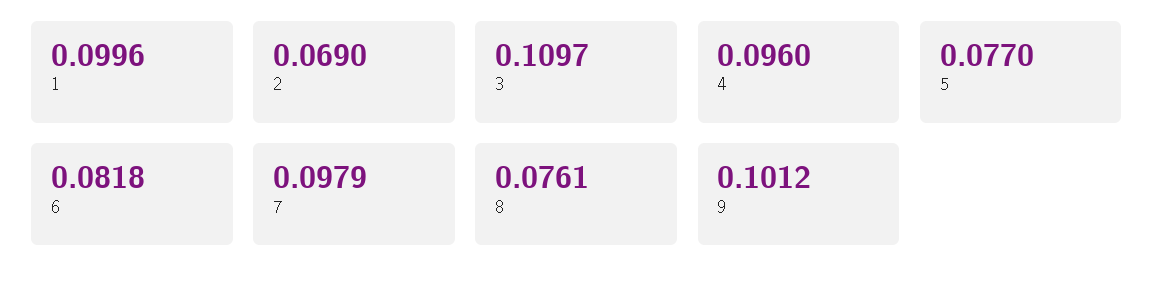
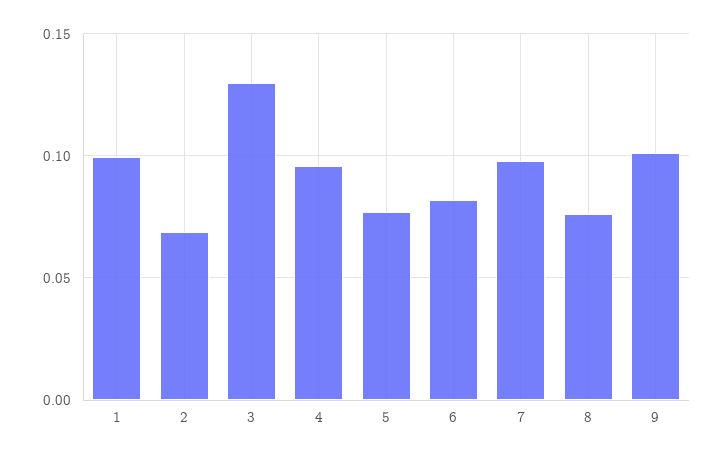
  {
    "1": 0.0996,
    "2": 0.069,
-   "3": 0.1097,
+   "3": 0.13,
    "4": 0.096,
    "5": 0.077,
    "6": 0.0818,
    "7": 0.0979,
    "8": 0.0761,
    "9": 0.1012
  }

